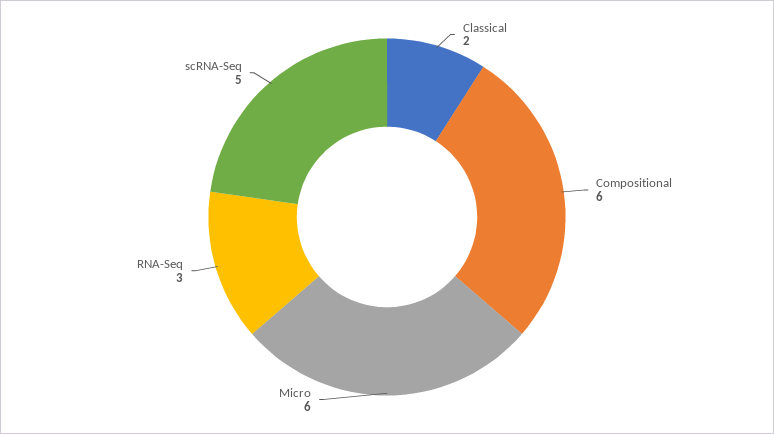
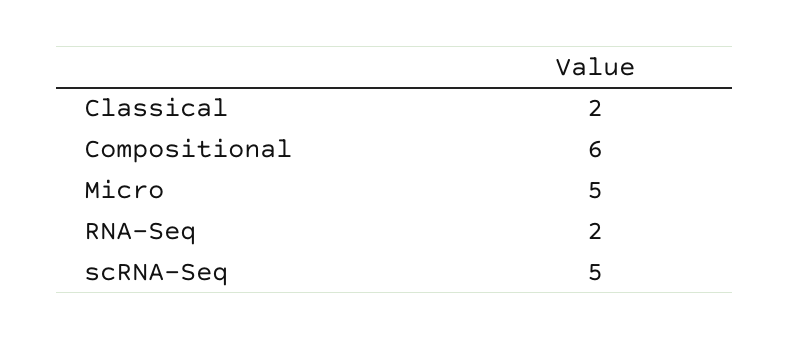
  {
    "Classical": 2,
    "Compositional": 6,
-   "Micro": 6,
+   "Micro": 5,
-   "RNA-Seq": 3,
+   "RNA-Seq": 2,
    "scRNA-Seq": 5
  }

